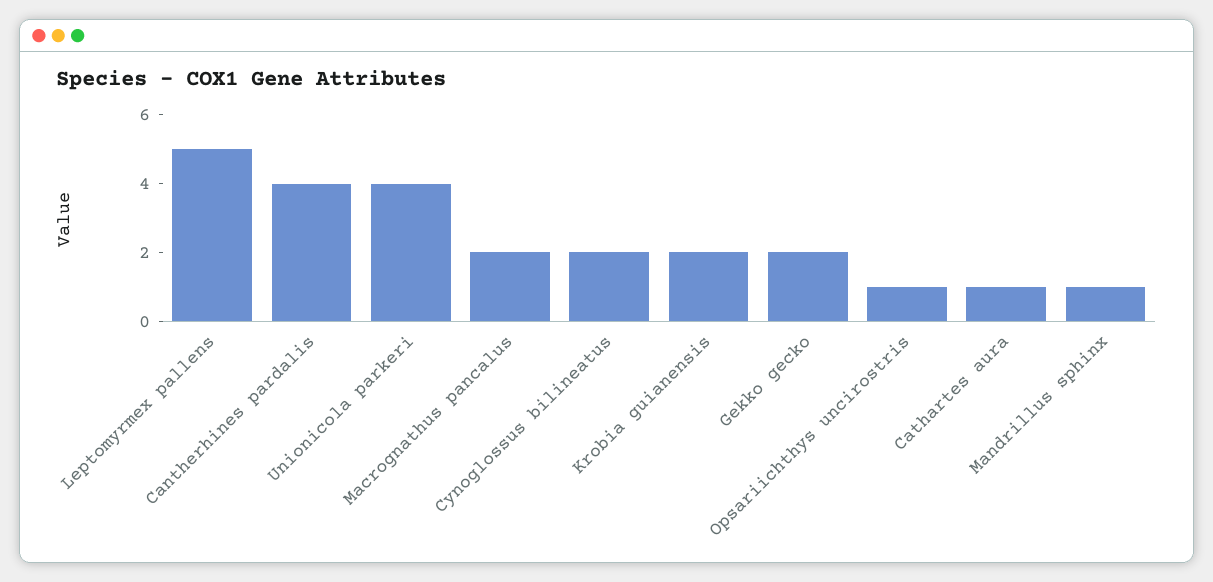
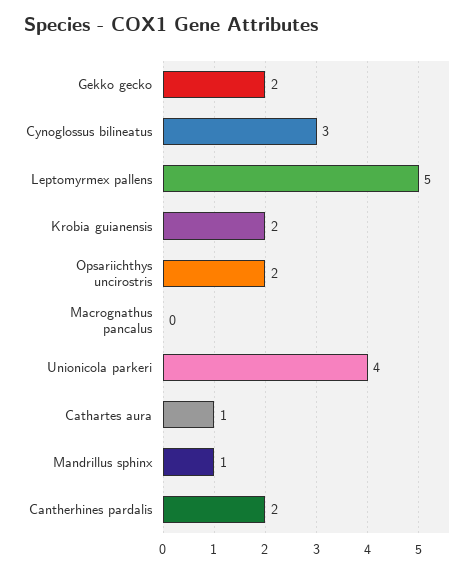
  {
    "Leptomyrmex pallens": 5,
-   "Cantherhines pardalis": 4,
+   "Cantherhines pardalis": 2,
    "Unionicola parkeri": 4,
-   "Macrognathus pancalus": 2,
+   "Macrognathus pancalus": 0,
-   "Cynoglossus bilineatus": 2,
+   "Cynoglossus bilineatus": 3,
    "Krobia guianensis": 2,
    "Gekko gecko": 2,
-   "Opsariichthys uncirostris": 1,
+   "Opsariichthys uncirostris": 2,
    "Cathartes aura": 1,
    "Mandrillus sphinx": 1
  }

